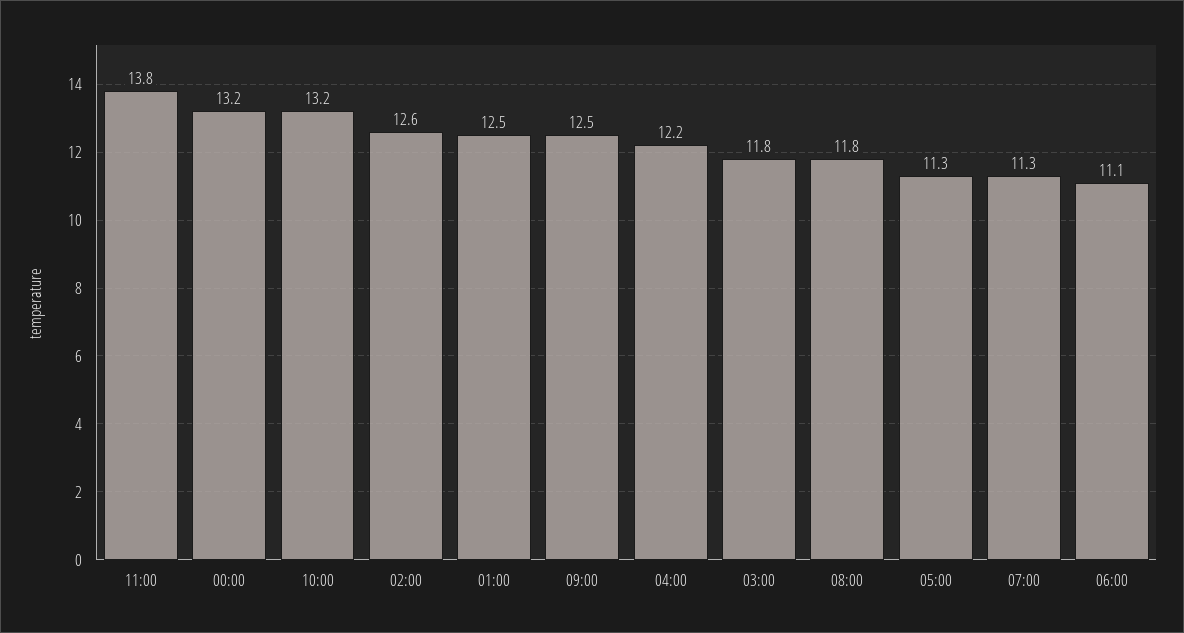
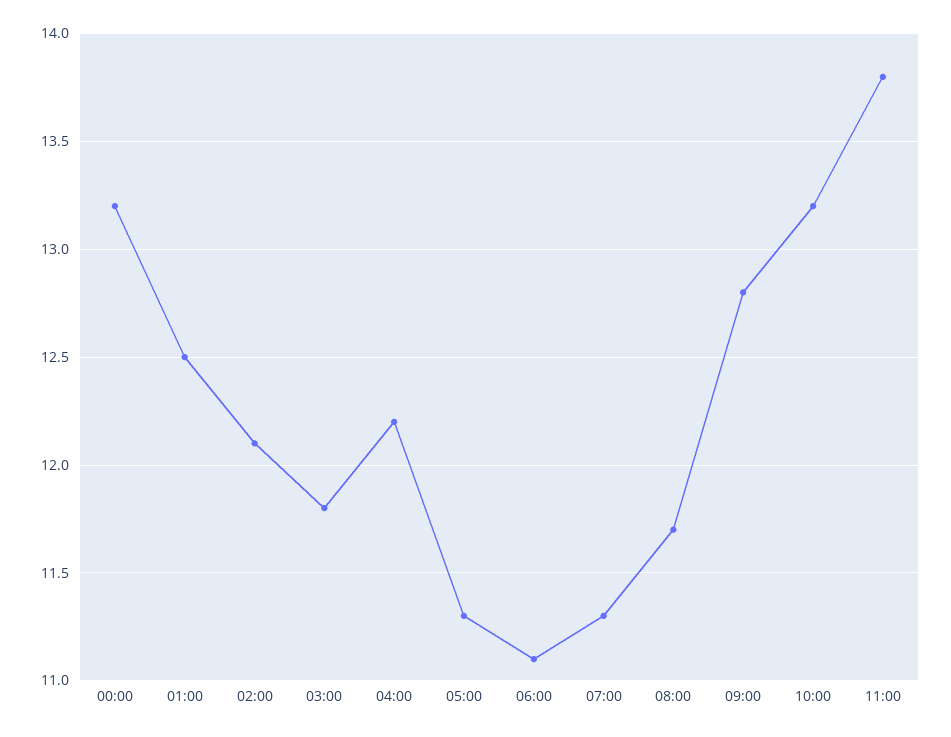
  {
    "11:00": 13.8,
    "00:00": 13.2,
    "10:00": 13.2,
-   "02:00": 12.6,
+   "02:00": 12.1,
    "01:00": 12.5,
-   "09:00": 12.5,
+   "09:00": 12.8,
    "04:00": 12.2,
    "03:00": 11.8,
-   "08:00": 11.8,
+   "08:00": 11.7,
    "05:00": 11.3,
    "07:00": 11.3,
    "06:00": 11.1
  }

